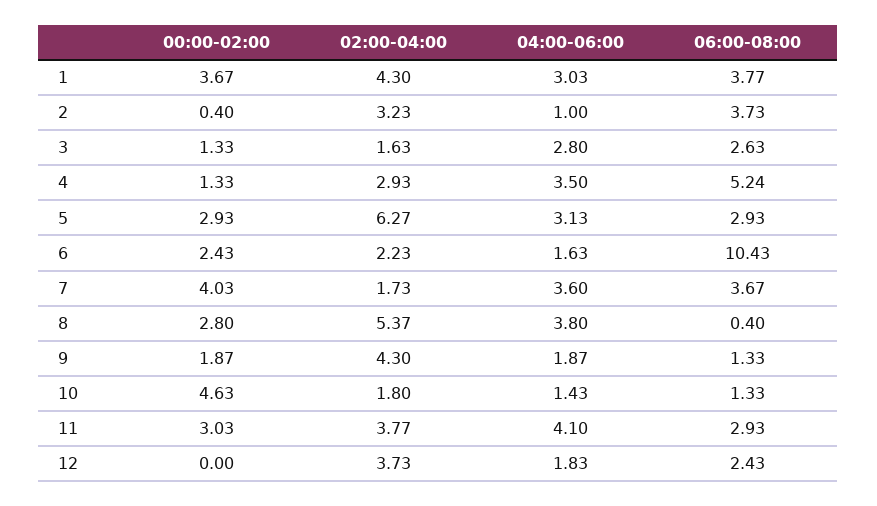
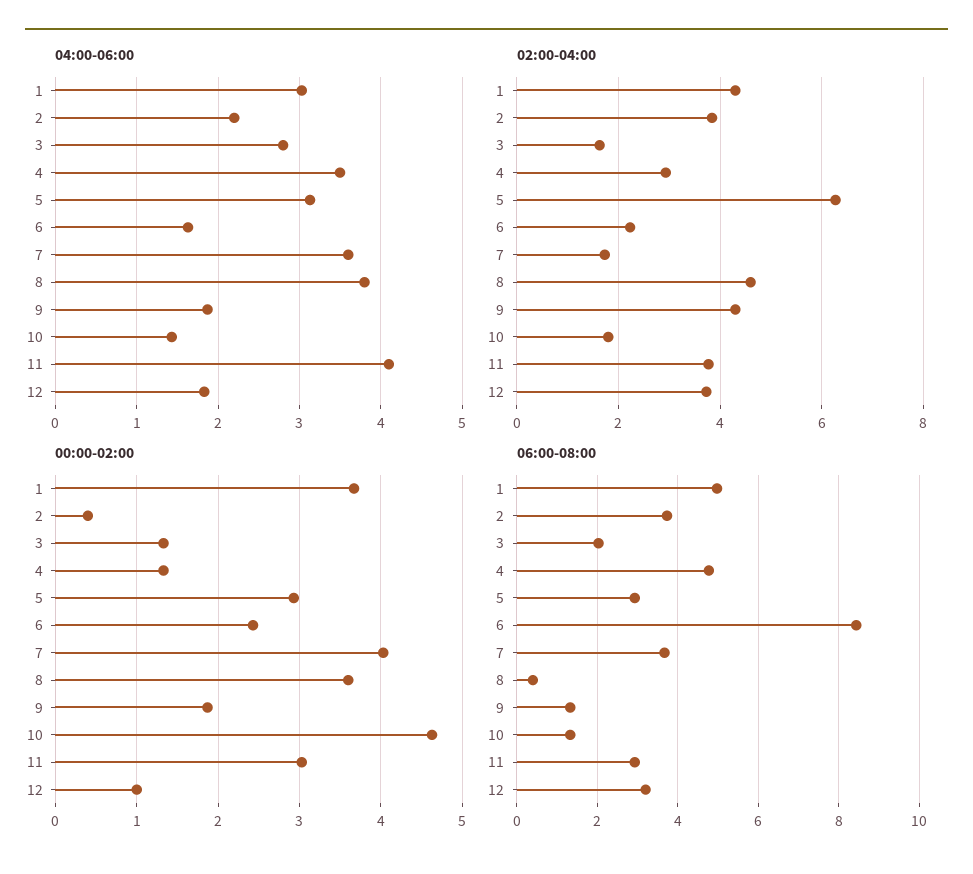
  {
    "00:00-02:00": {
      "1": 3.67,
      "2": 0.4,
      "3": 1.33,
      "4": 1.33,
      "5": 2.93,
      "6": 2.43,
      "7": 4.03,
-     "8": 2.8,
+     "8": 3.6,
      "9": 1.87,
      "10": 4.63,
      "11": 3.03,
-     "12": 0
+     "12": 1
    },
    "02:00-04:00": {
      "1": 4.3,
-     "2": 3.23,
+     "2": 3.8,
      "3": 1.63,
      "4": 2.93,
      "5": 6.27,
      "6": 2.23,
      "7": 1.73,
-     "8": 5.37,
+     "8": 4.6,
      "9": 4.3,
      "10": 1.8,
      "11": 3.77,
      "12": 3.73
    },
    "04:00-06:00": {
      "1": 3.03,
-     "2": 1,
+     "2": 2.2,
      "3": 2.8,
      "4": 3.5,
      "5": 3.13,
      "6": 1.63,
      "7": 3.6,
      "8": 3.8,
      "9": 1.87,
      "10": 1.43,
      "11": 4.1,
      "12": 1.83
    },
    "06:00-08:00": {
-     "1": 3.77,
+     "1": 5,
      "2": 3.73,
-     "3": 2.63,
+     "3": 2,
-     "4": 5.24,
+     "4": 4.8,
      "5": 2.93,
-     "6": 10.43,
+     "6": 8.4,
      "7": 3.67,
      "8": 0.4,
      "9": 1.33,
      "10": 1.33,
      "11": 2.93,
-     "12": 2.43
+     "12": 3.2
    }
  }

